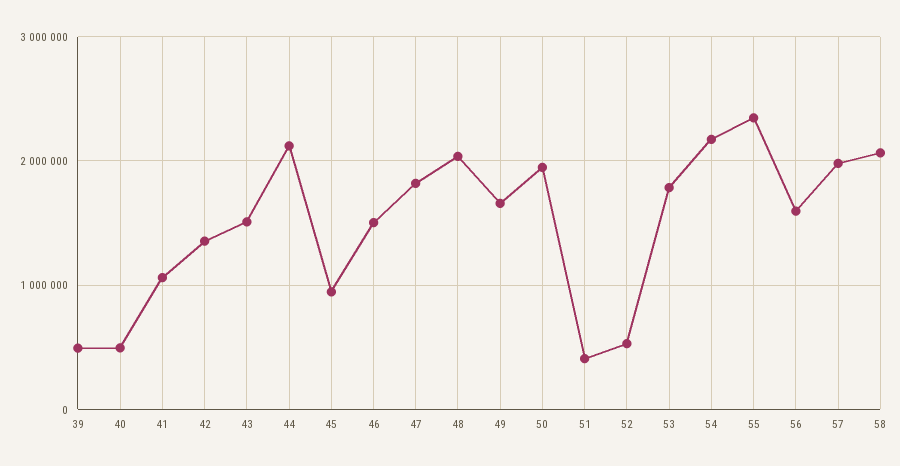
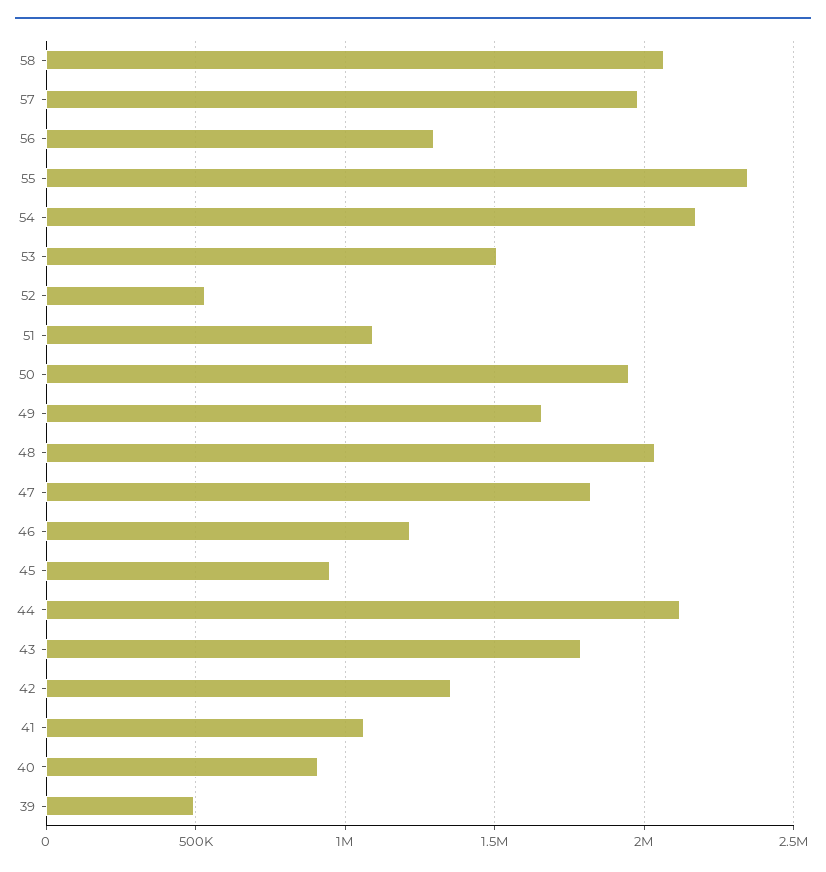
  {
    "39": 500000,
-   "40": 500000,
+   "40": 900000,
    "41": 1050000,
    "42": 1350000,
-   "43": 1500000,
+   "43": 1800000,
    "44": 2100000,
    "45": 950000,
-   "46": 1500000,
+   "46": 1200000,
    "47": 1800000,
    "48": 2050000,
    "49": 1650000,
    "50": 1950000,
-   "51": 400000,
+   "51": 1100000,
    "52": 550000,
-   "53": 1800000,
+   "53": 1500000,
    "54": 2150000,
    "55": 2350000,
-   "56": 1600000,
+   "56": 1300000,
    "57": 2000000,
    "58": 2050000
  }

